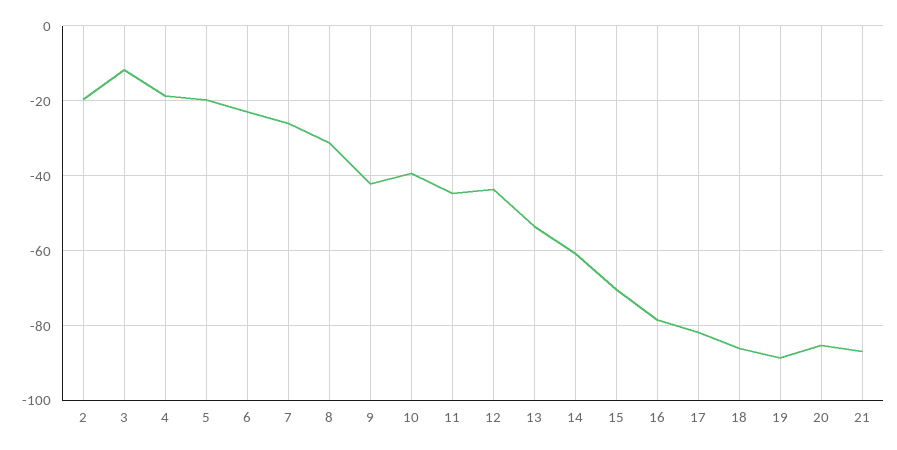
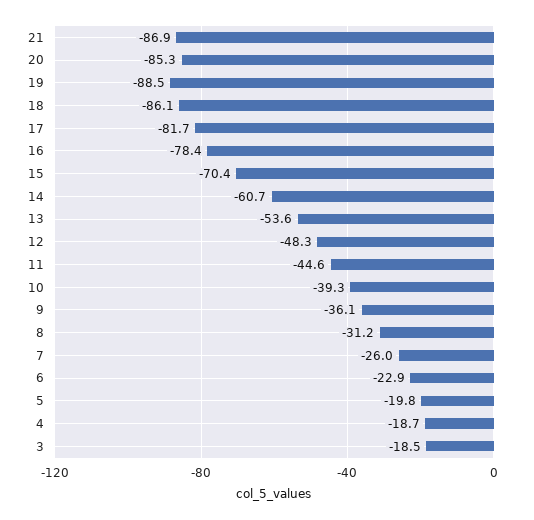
  {
-   "2": -20,
-   "3": -12,
+   "3": -18.5,
    "4": -18.7,
    "5": -19.8,
    "6": -22.9,
    "7": -26,
    "8": -31.2,
-   "9": -42,
+   "9": -36.1,
    "10": -39.3,
    "11": -44.6,
-   "12": -44,
+   "12": -48.3,
    "13": -53.6,
    "14": -60.7,
    "15": -70.4,
    "16": -78.4,
    "17": -81.7,
    "18": -86.1,
    "19": -88.5,
    "20": -85.3,
    "21": -86.9
  }

